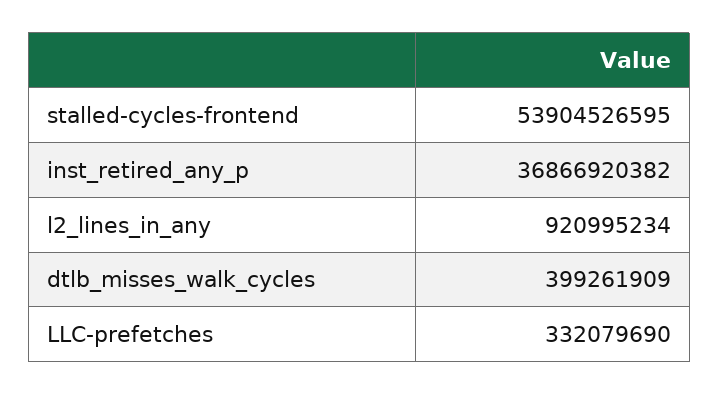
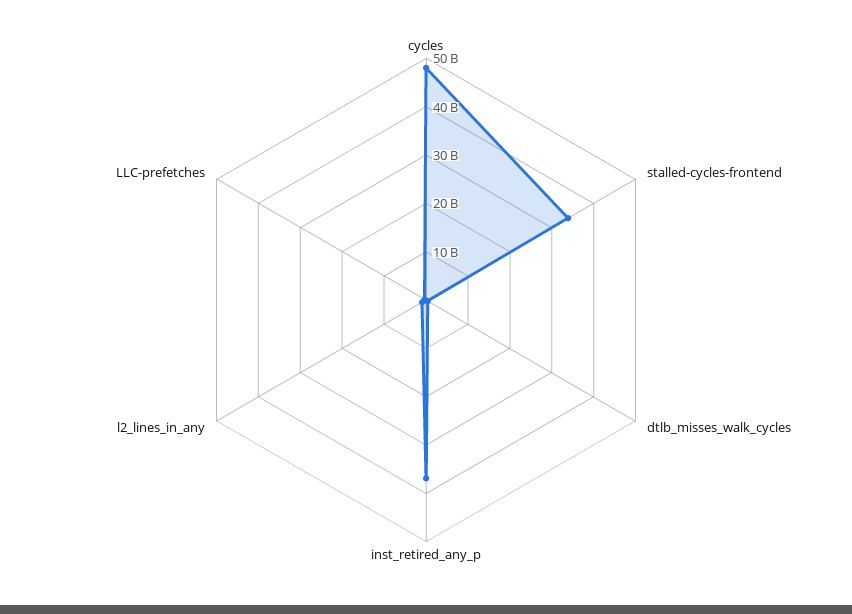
  {
-   "stalled-cycles-frontend": 53904526595,
+   "stalled-cycles-frontend": 34000000000,
    "inst_retired_any_p": 36866920382,
    "l2_lines_in_any": 920995234,
    "dtlb_misses_walk_cycles": 399261909,
-   "LLC-prefetches": 332079690
+   "LLC-prefetches": 332079690,
+   "cycles": 48000000000
  }

